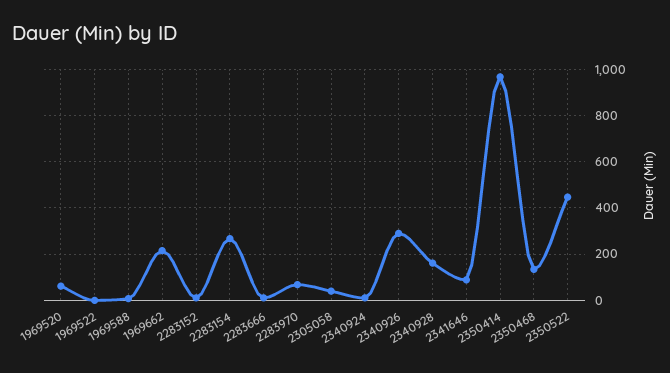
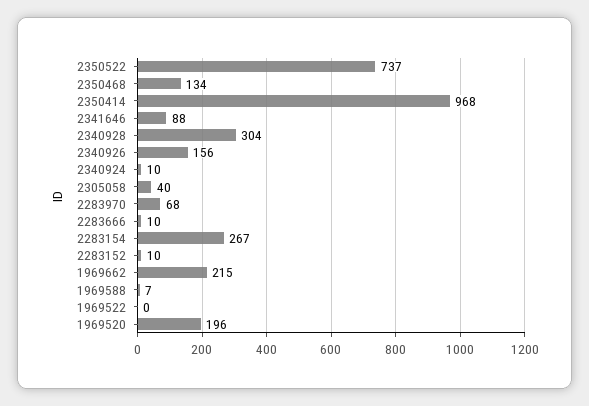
  {
-   "1969520": 50,
+   "1969520": 196,
    "1969522": 0,
    "1969588": 7,
    "1969662": 215,
    "2283152": 10,
    "2283154": 267,
    "2283666": 10,
    "2283970": 68,
    "2305058": 40,
    "2340924": 10,
-   "2340926": 300,
+   "2340926": 156,
-   "2340928": 150,
+   "2340928": 304,
    "2341646": 88,
    "2350414": 968,
    "2350468": 134,
-   "2350522": 450
+   "2350522": 737
  }

